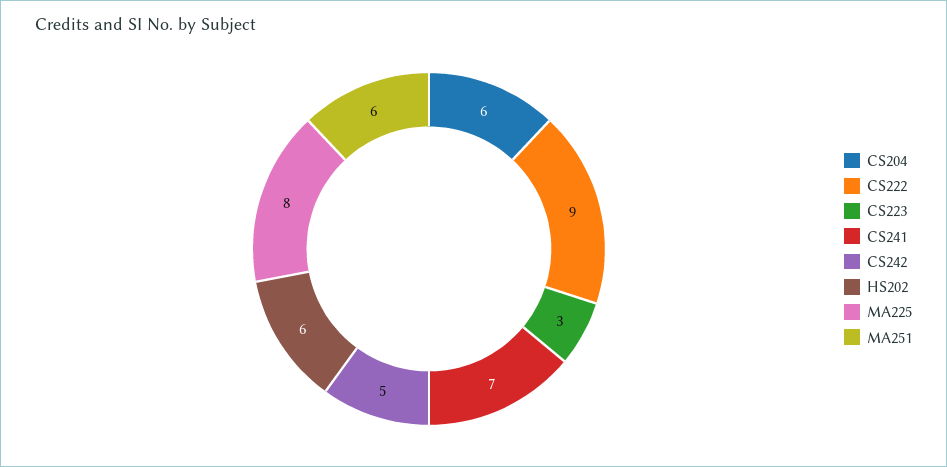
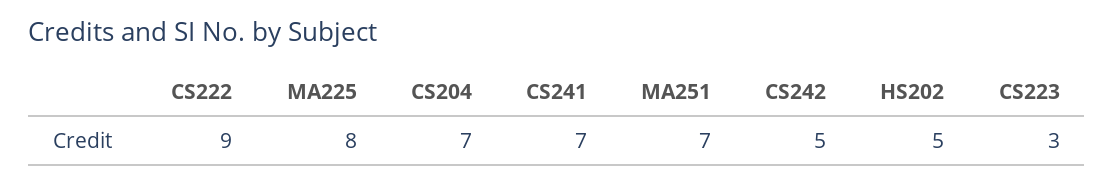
  {
-   "CS204": 6,
+   "CS204": 7,
    "CS222": 9,
    "CS223": 3,
    "CS241": 7,
    "CS242": 5,
-   "HS202": 6,
+   "HS202": 5,
    "MA225": 8,
-   "MA251": 6
+   "MA251": 7
  }

